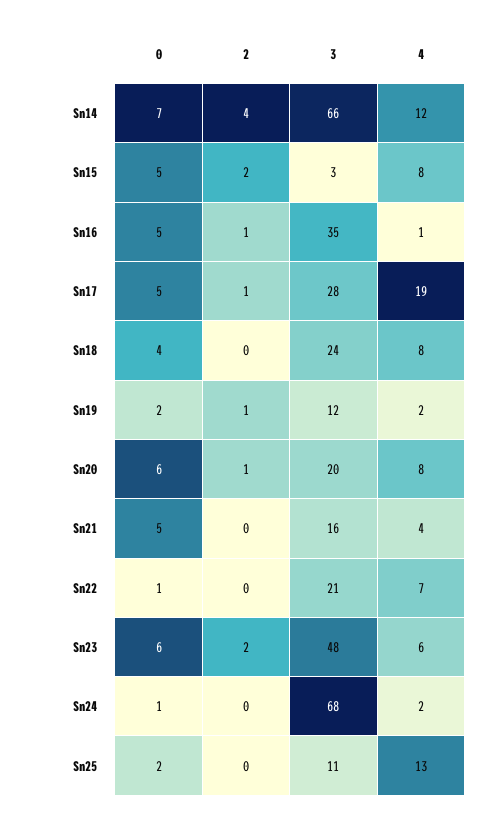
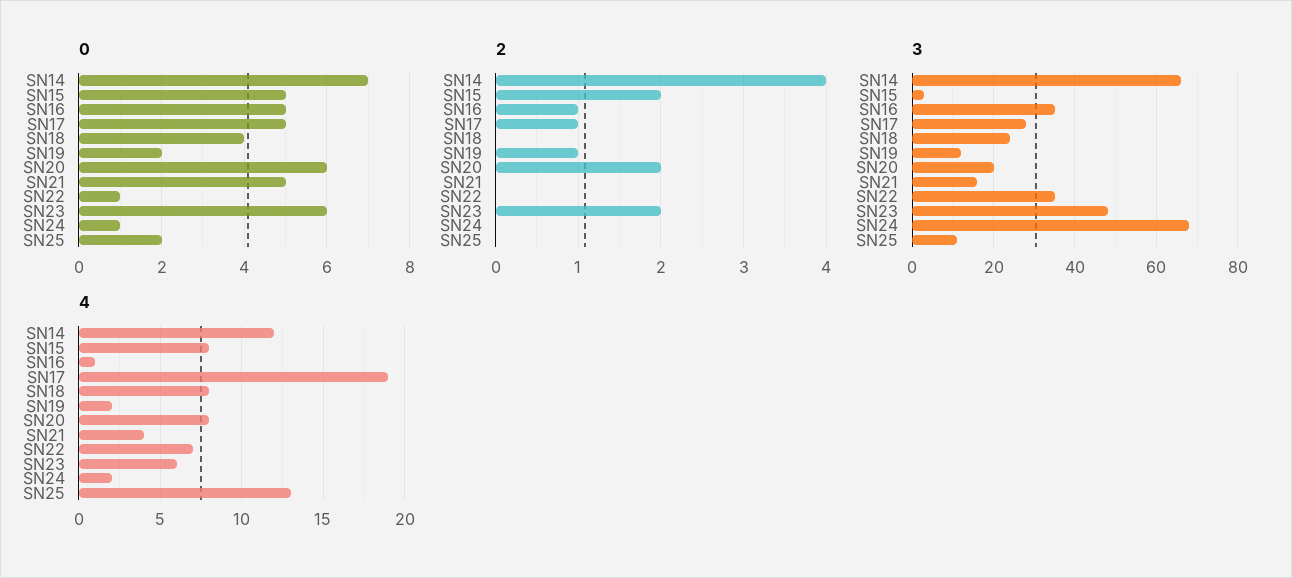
  {
    "0": {
      "Sn14": 7,
      "Sn15": 5,
      "Sn16": 5,
      "Sn17": 5,
      "Sn18": 4,
      "Sn19": 2,
      "Sn20": 6,
      "Sn21": 5,
      "Sn22": 1,
      "Sn23": 6,
      "Sn24": 1,
      "Sn25": 2
    },
    "2": {
      "Sn14": 4,
      "Sn15": 2,
      "Sn16": 1,
      "Sn17": 1,
      "Sn18": 0,
      "Sn19": 1,
-     "Sn20": 1,
+     "Sn20": 2,
      "Sn21": 0,
      "Sn22": 0,
      "Sn23": 2,
      "Sn24": 0,
      "Sn25": 0
    },
    "3": {
      "Sn14": 66,
      "Sn15": 3,
      "Sn16": 35,
      "Sn17": 28,
      "Sn18": 24,
      "Sn19": 12,
      "Sn20": 20,
      "Sn21": 16,
-     "Sn22": 21,
+     "Sn22": 35,
      "Sn23": 48,
      "Sn24": 68,
      "Sn25": 11
    },
    "4": {
      "Sn14": 12,
      "Sn15": 8,
      "Sn16": 1,
      "Sn17": 19,
      "Sn18": 8,
      "Sn19": 2,
      "Sn20": 8,
      "Sn21": 4,
      "Sn22": 7,
      "Sn23": 6,
      "Sn24": 2,
      "Sn25": 13
    }
  }

